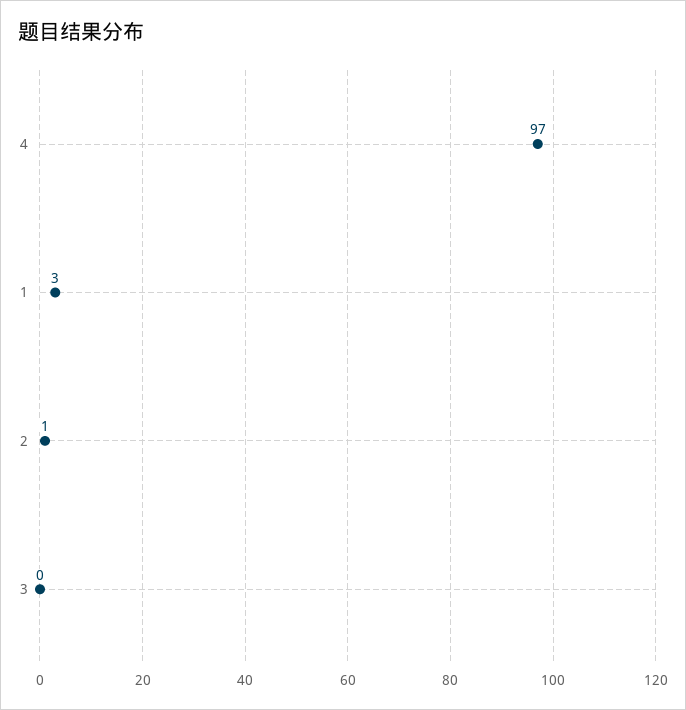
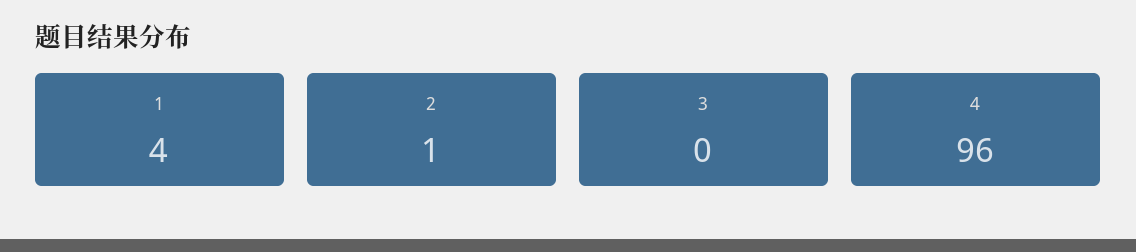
  {
-   "4": 97,
+   "4": 96,
-   "1": 3,
+   "1": 4,
    "2": 1,
    "3": 0
  }

